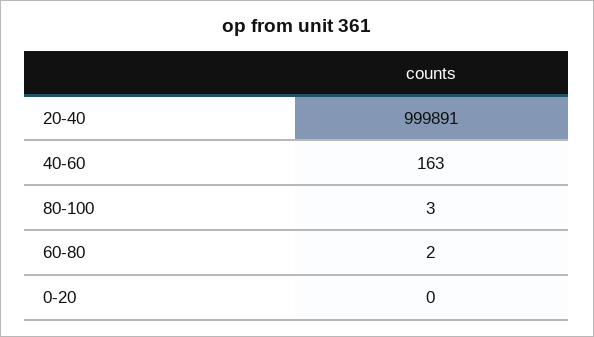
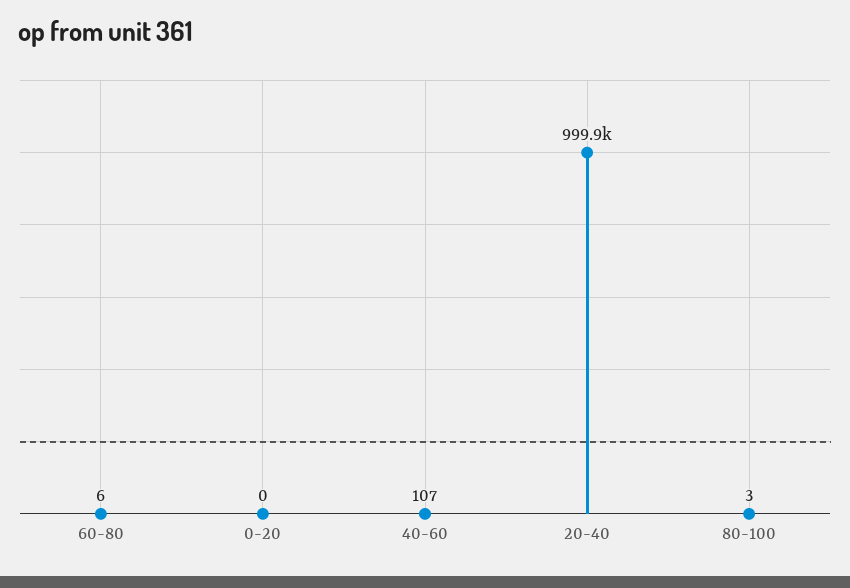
  {
    "20-40": 999891,
-   "40-60": 163,
+   "40-60": 107,
    "80-100": 3,
-   "60-80": 2,
+   "60-80": 6,
    "0-20": 0
  }

